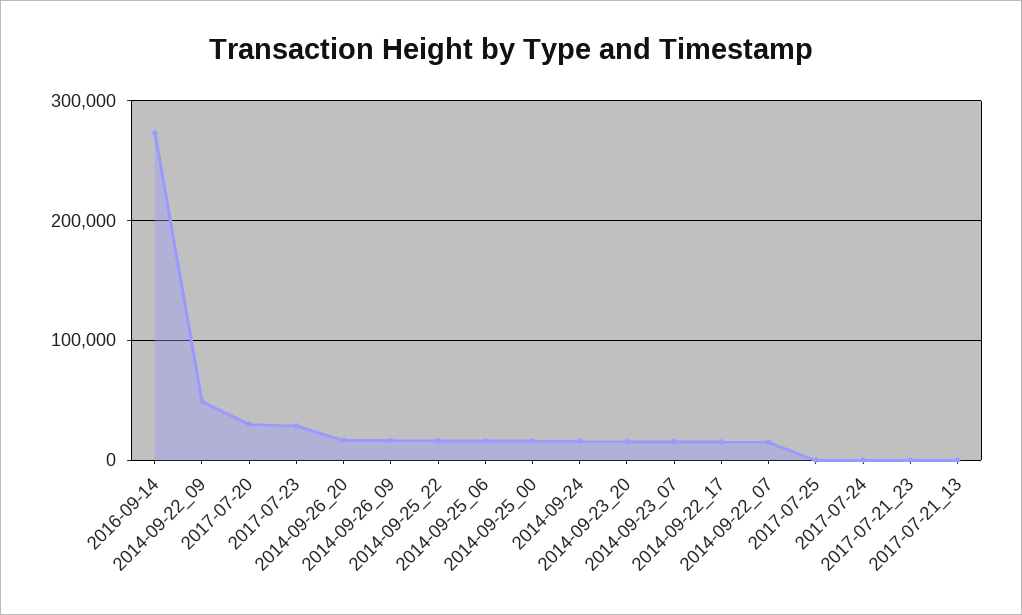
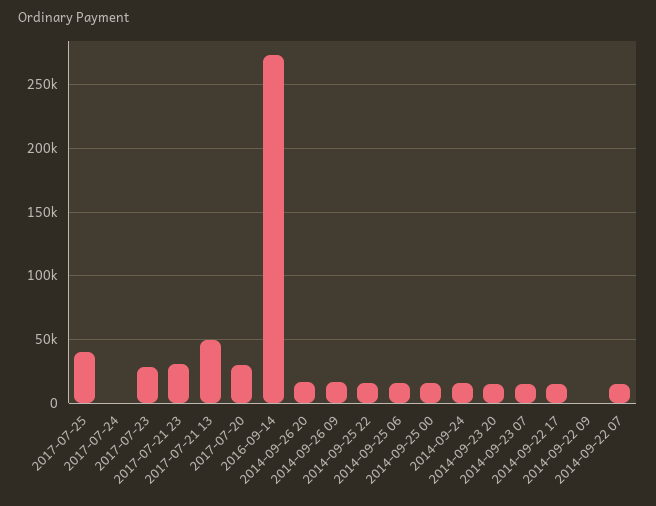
  {
    "2016-09-14": 275000,
-   "2014-09-22_09": 50000,
+   "2014-09-22_09": 0,
    "2017-07-20": 30000,
    "2017-07-23": 30000,
    "2014-09-26_20": 15000,
    "2014-09-26_09": 15000,
    "2014-09-25_22": 15000,
    "2014-09-25_06": 15000,
    "2014-09-25_00": 15000,
    "2014-09-24": 15000,
    "2014-09-23_20": 15000,
    "2014-09-23_07": 15000,
    "2014-09-22_17": 15000,
    "2014-09-22_07": 15000,
-   "2017-07-25": 0,
+   "2017-07-25": 40000,
    "2017-07-24": 0,
-   "2017-07-21_23": 0,
+   "2017-07-21_23": 30000,
-   "2017-07-21_13": 0
+   "2017-07-21_13": 50000
  }

